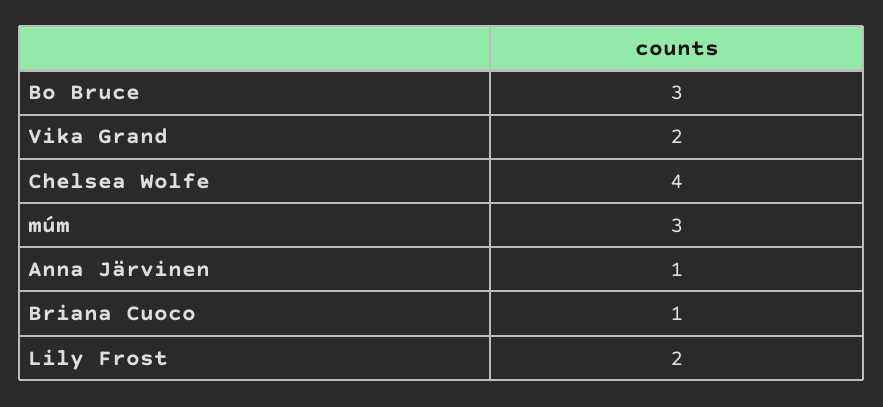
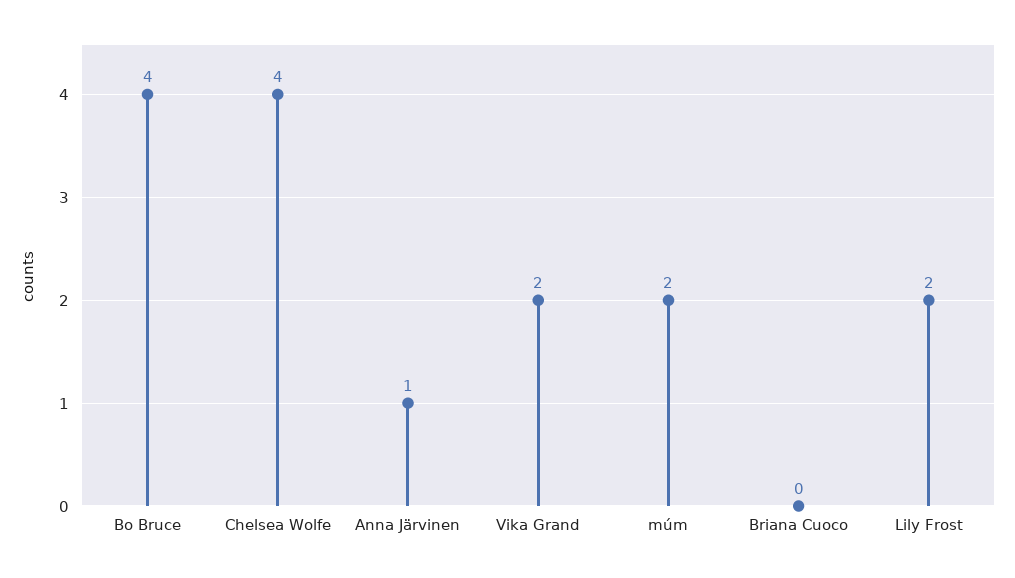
  {
-   "Bo Bruce": 3,
+   "Bo Bruce": 4,
    "Vika Grand": 2,
    "Chelsea Wolfe": 4,
-   "múm": 3,
+   "múm": 2,
    "Anna Järvinen": 1,
-   "Briana Cuoco": 1,
+   "Briana Cuoco": 0,
    "Lily Frost": 2
  }

